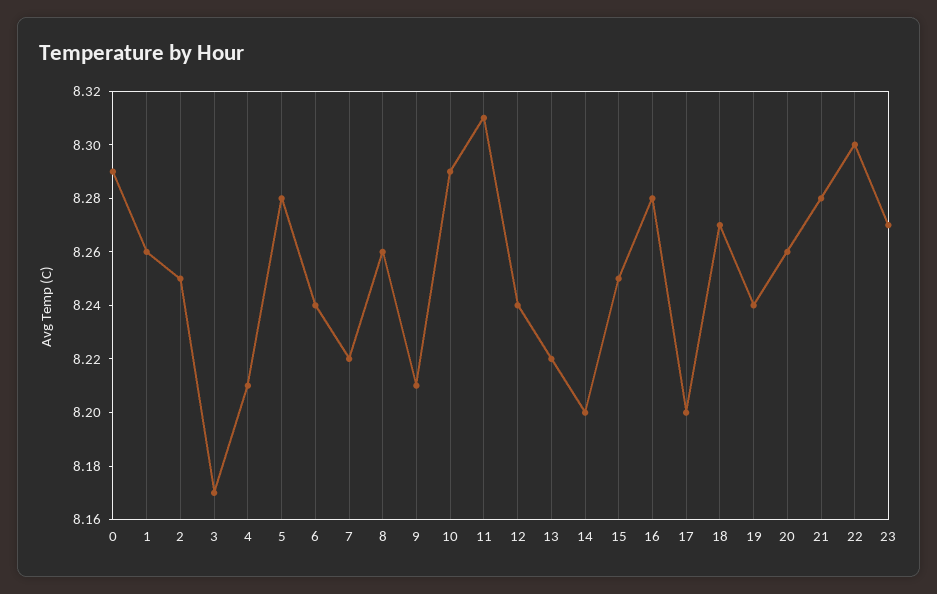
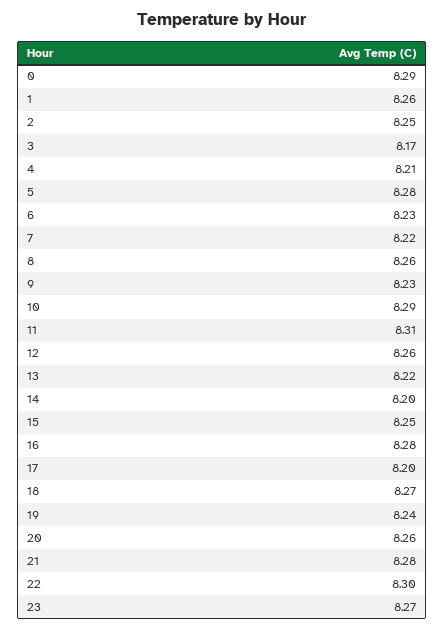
  {
    "0": 8.29,
    "1": 8.26,
    "2": 8.25,
    "3": 8.17,
    "4": 8.21,
    "5": 8.28,
-   "6": 8.24,
+   "6": 8.23,
    "7": 8.22,
    "8": 8.26,
-   "9": 8.21,
+   "9": 8.23,
    "10": 8.29,
    "11": 8.31,
-   "12": 8.24,
+   "12": 8.26,
    "13": 8.22,
    "14": 8.2,
    "15": 8.25,
    "16": 8.28,
    "17": 8.2,
    "18": 8.27,
    "19": 8.24,
    "20": 8.26,
    "21": 8.28,
    "22": 8.3,
    "23": 8.27
  }

